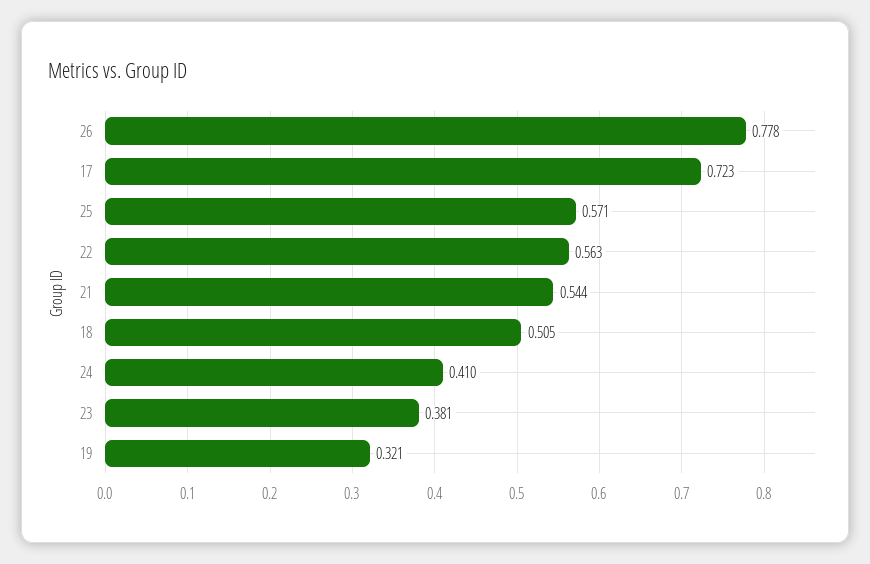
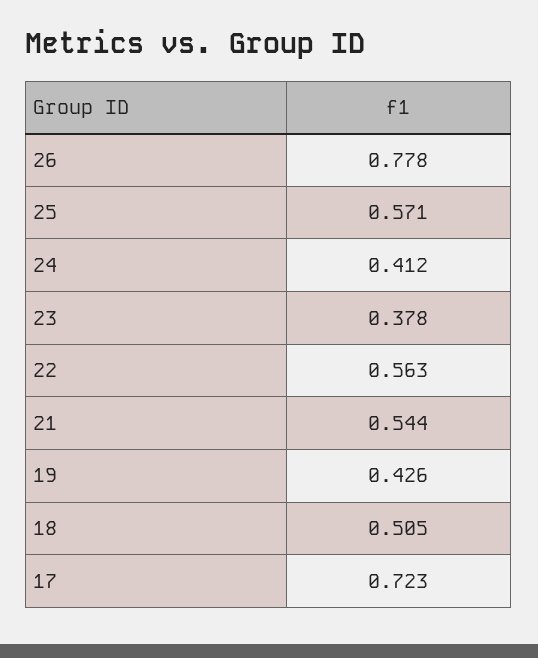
  {
    "26": 0.778,
    "17": 0.723,
    "25": 0.571,
    "22": 0.563,
    "21": 0.544,
    "18": 0.505,
-   "24": 0.41,
+   "24": 0.412,
-   "23": 0.381,
+   "23": 0.378,
-   "19": 0.321
+   "19": 0.426
  }

